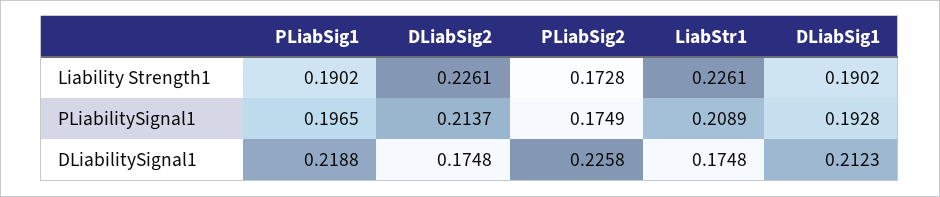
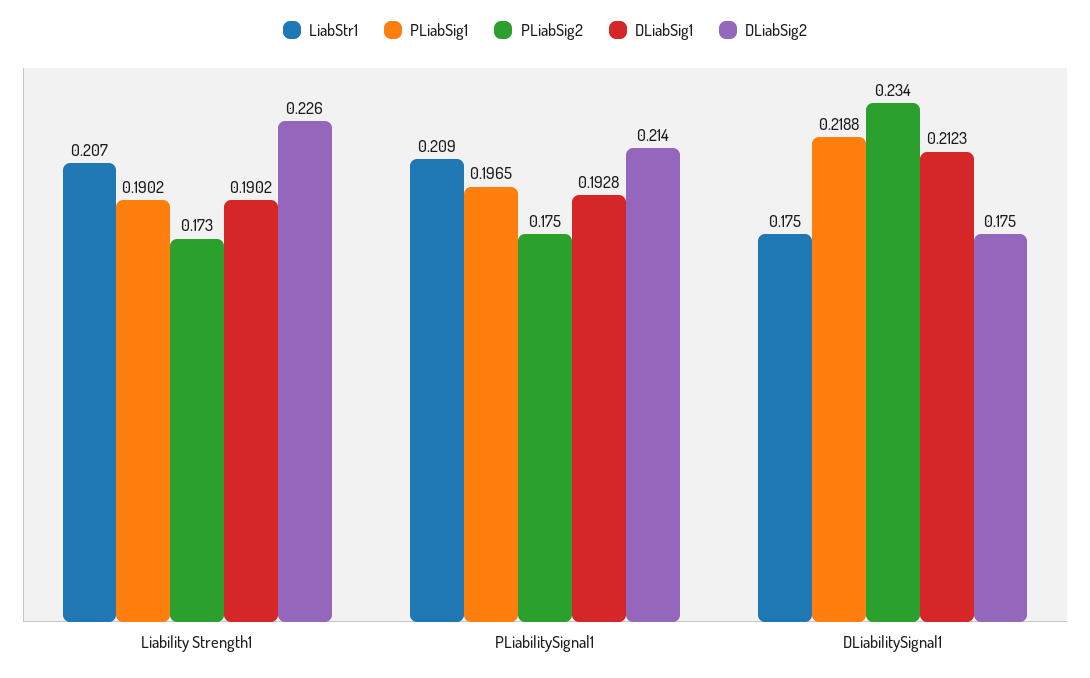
  {
    "PLiabSig1": {
      "Liability Strength1": 0.1902,
      "PLiabilitySignal1": 0.1965,
      "DLiabilitySignal1": 0.2188
    },
    "DLiabSig2": {
      "Liability Strength1": 0.2261,
      "PLiabilitySignal1": 0.2137,
      "DLiabilitySignal1": 0.1748
    },
    "PLiabSig2": {
      "Liability Strength1": 0.1728,
      "PLiabilitySignal1": 0.1749,
-     "DLiabilitySignal1": 0.2258
+     "DLiabilitySignal1": 0.234
    },
    "LiabStr1": {
-     "Liability Strength1": 0.2261,
+     "Liability Strength1": 0.207,
      "PLiabilitySignal1": 0.2089,
      "DLiabilitySignal1": 0.1748
    },
    "DLiabSig1": {
      "Liability Strength1": 0.1902,
      "PLiabilitySignal1": 0.1928,
      "DLiabilitySignal1": 0.2123
    }
  }

